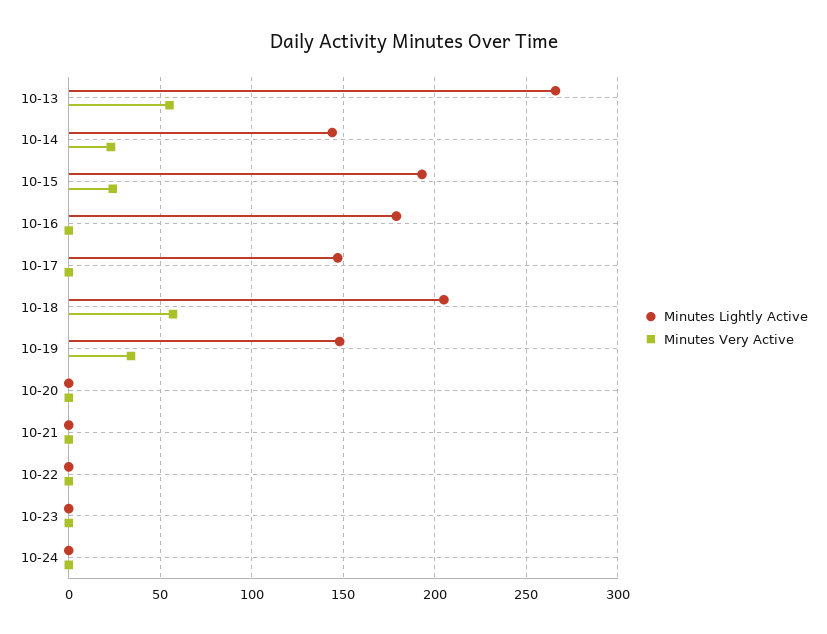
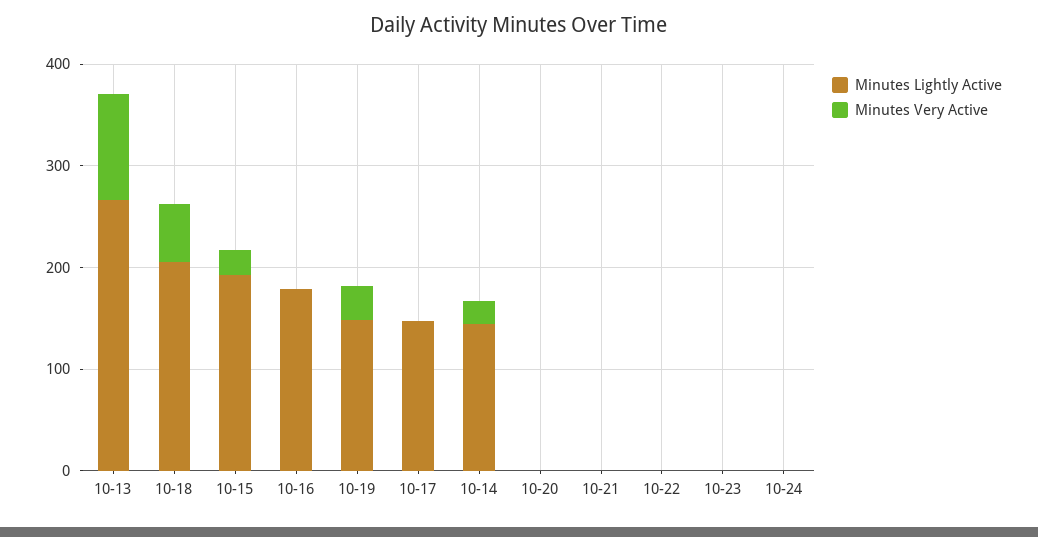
  {
    "Minutes Lightly Active": {
      "10-13": 265,
      "10-14": 145,
      "10-15": 195,
      "10-16": 180,
      "10-17": 145,
      "10-18": 205,
      "10-19": 150,
      "10-20": 0,
      "10-21": 0,
      "10-22": 0,
      "10-23": 0,
      "10-24": 0
    },
    "Minutes Very Active": {
-     "10-13": 55,
+     "10-13": 100,
      "10-14": 25,
      "10-15": 25,
      "10-16": 0,
      "10-17": 0,
      "10-18": 55,
      "10-19": 35,
      "10-20": 0,
      "10-21": 0,
      "10-22": 0,
      "10-23": 0,
      "10-24": 0
    }
  }

